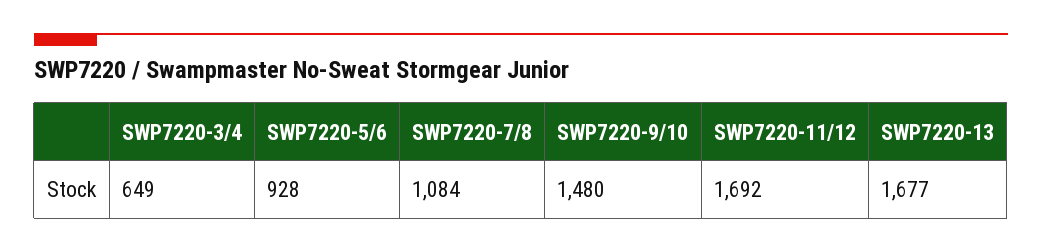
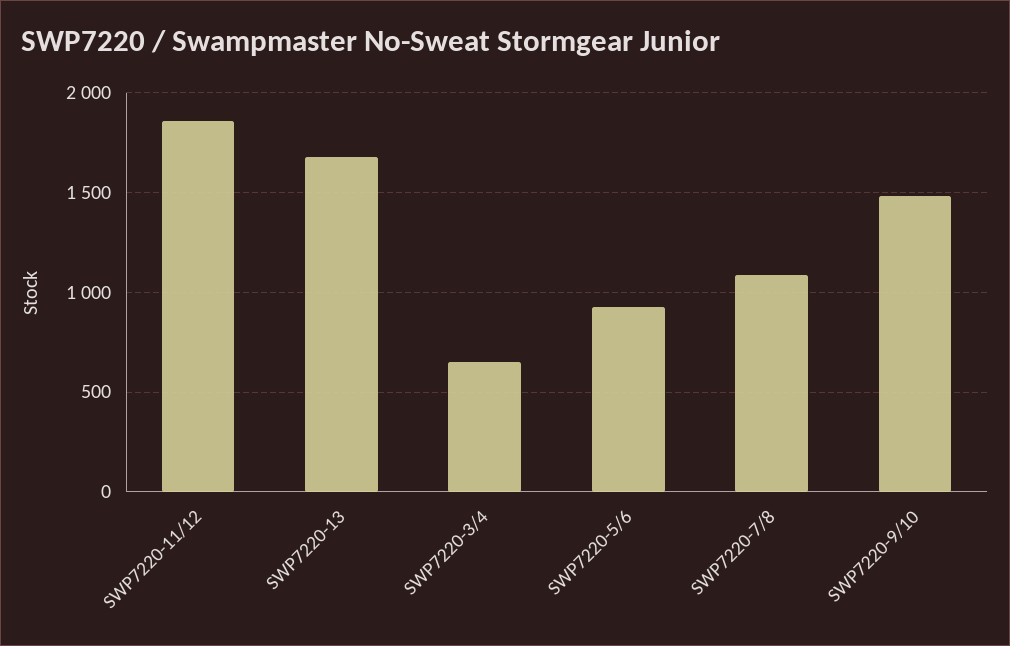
  {
    "SWP7220-3/4": 649,
    "SWP7220-5/6": 928,
    "SWP7220-7/8": 1084,
    "SWP7220-9/10": 1480,
-   "SWP7220-11/12": 1692,
+   "SWP7220-11/12": 1850,
    "SWP7220-13": 1677
  }

